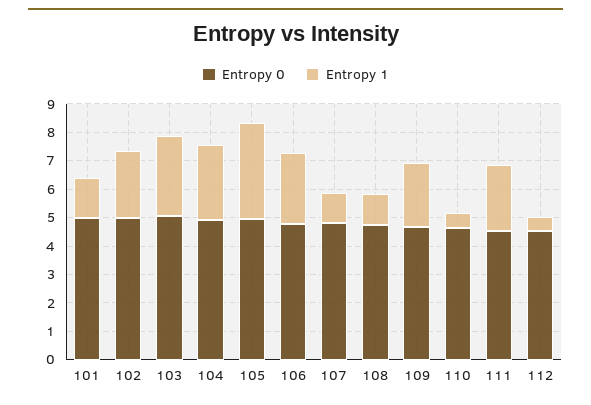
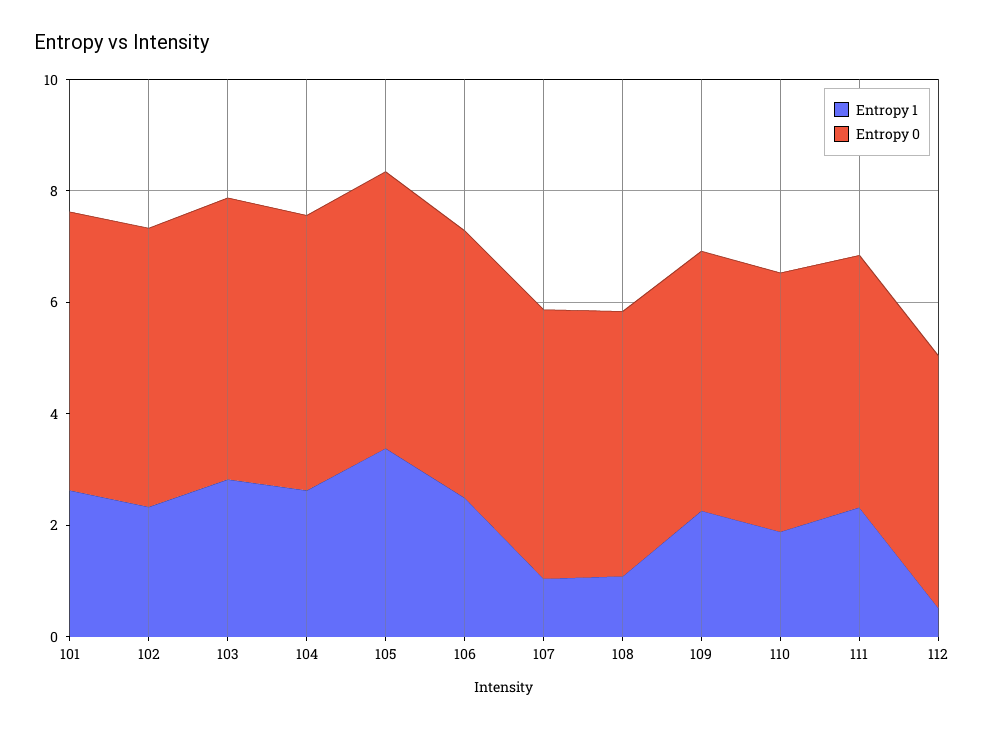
  {
    "Entropy 0": {
      "101": 5,
      "102": 5,
      "103": 5,
      "104": 5,
      "105": 5,
      "106": 5,
      "107": 5,
      "108": 5,
      "109": 4.5,
      "110": 4.5,
      "111": 4.5,
      "112": 4.5
    },
    "Entropy 1": {
-     "101": 1.5,
+     "101": 2.5,
      "102": 2.5,
      "103": 3,
      "104": 2.5,
      "105": 3.5,
      "106": 2.5,
      "107": 1,
      "108": 1,
      "109": 2.5,
-     "110": 0.5,
+     "110": 2,
      "111": 2.5,
      "112": 0.5
    }
  }

